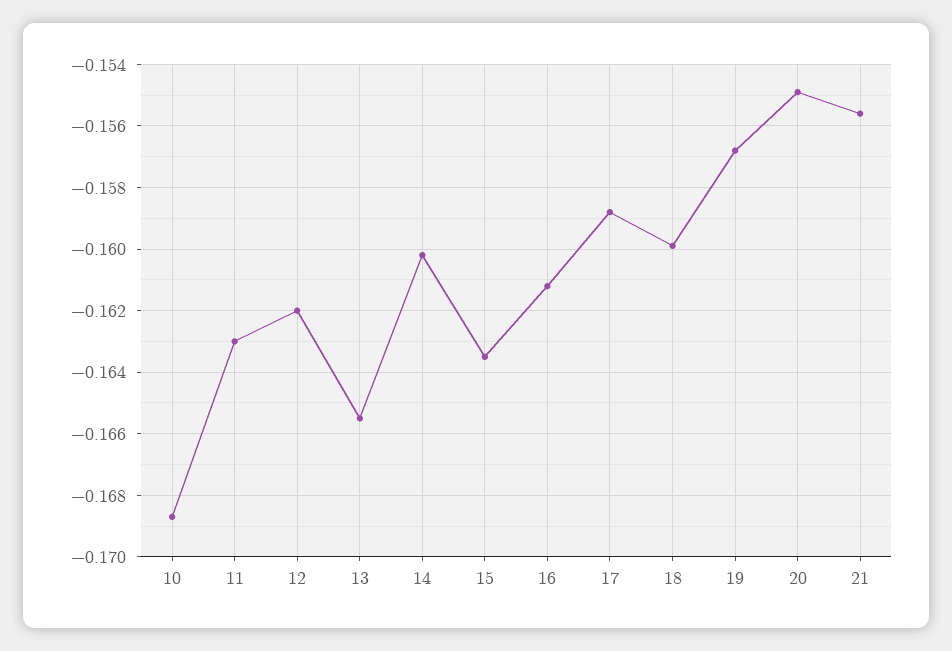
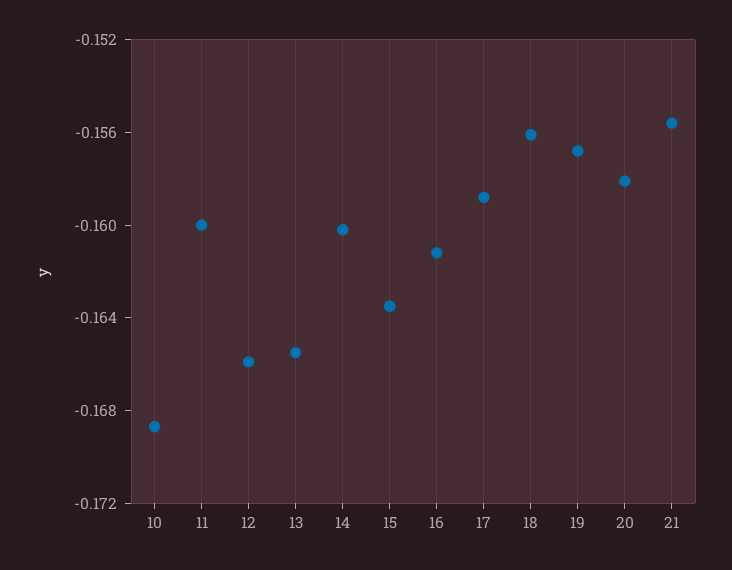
  {
    "10": -0.1685,
-   "11": -0.163,
+   "11": -0.16,
-   "12": -0.162,
+   "12": -0.166,
    "13": -0.1655,
    "14": -0.16,
    "15": -0.1635,
    "16": -0.161,
    "17": -0.159,
-   "18": -0.16,
+   "18": -0.156,
    "19": -0.157,
-   "20": -0.155,
+   "20": -0.158,
    "21": -0.1555
  }

